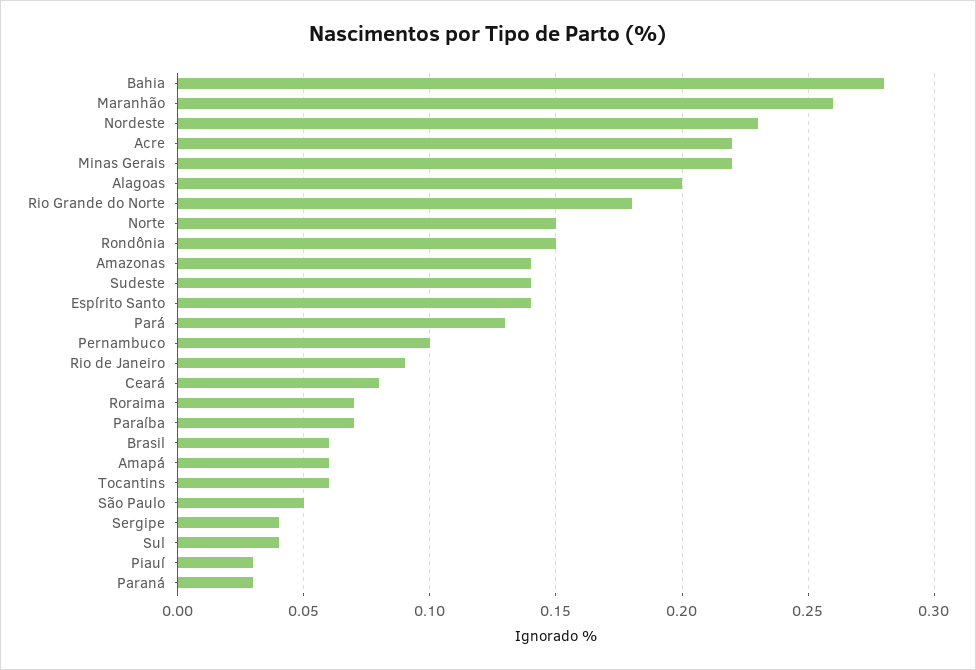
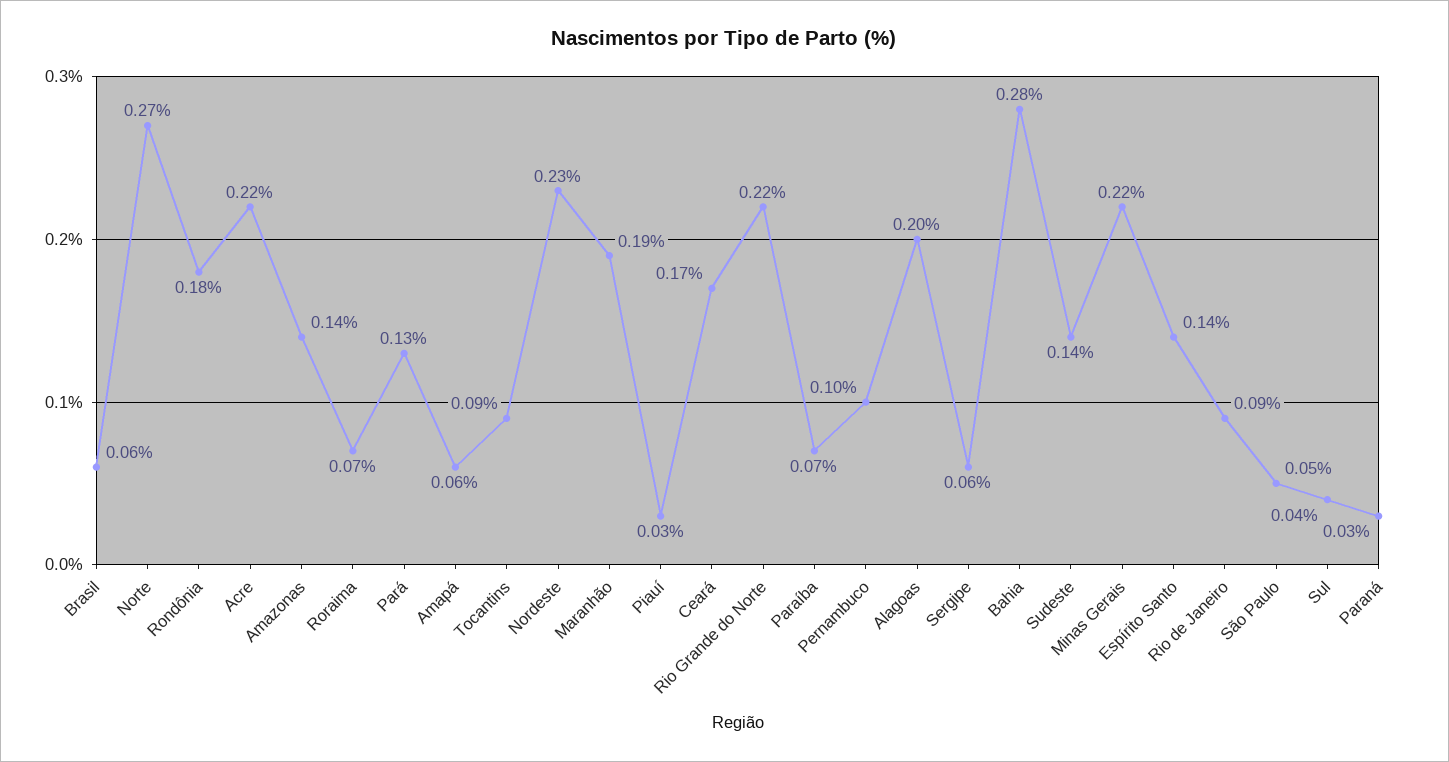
  {
    "Bahia": 0.28,
-   "Maranhão": 0.26,
+   "Maranhão": 0.19,
    "Nordeste": 0.23,
    "Acre": 0.22,
    "Minas Gerais": 0.22,
    "Alagoas": 0.2,
-   "Rio Grande do Norte": 0.18,
+   "Rio Grande do Norte": 0.22,
-   "Norte": 0.15,
+   "Norte": 0.27,
-   "Rondônia": 0.15,
+   "Rondônia": 0.18,
    "Amazonas": 0.14,
    "Sudeste": 0.14,
    "Espírito Santo": 0.14,
    "Pará": 0.13,
    "Pernambuco": 0.1,
    "Rio de Janeiro": 0.09,
-   "Ceará": 0.08,
+   "Ceará": 0.17,
    "Roraima": 0.07,
    "Paraíba": 0.07,
    "Brasil": 0.06,
    "Amapá": 0.06,
-   "Tocantins": 0.06,
+   "Tocantins": 0.09,
    "São Paulo": 0.05,
-   "Sergipe": 0.04,
+   "Sergipe": 0.06,
    "Sul": 0.04,
    "Piauí": 0.03,
    "Paraná": 0.03
  }

